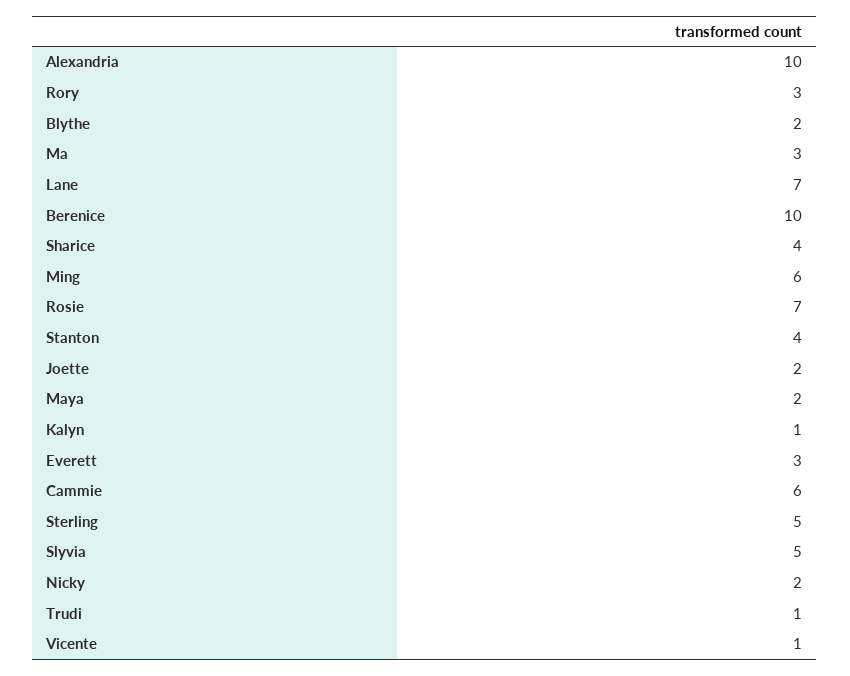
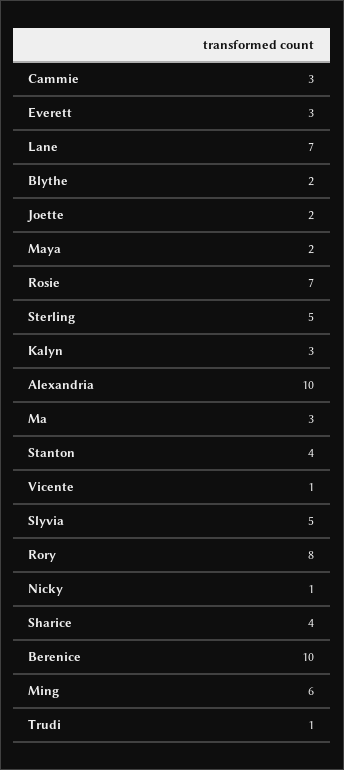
  {
    "Alexandria": 10,
-   "Rory": 3,
+   "Rory": 8,
    "Blythe": 2,
    "Ma": 3,
    "Lane": 7,
    "Berenice": 10,
    "Sharice": 4,
    "Ming": 6,
    "Rosie": 7,
    "Stanton": 4,
    "Joette": 2,
    "Maya": 2,
-   "Kalyn": 1,
+   "Kalyn": 3,
    "Everett": 3,
-   "Cammie": 6,
+   "Cammie": 3,
    "Sterling": 5,
    "Slyvia": 5,
-   "Nicky": 2,
+   "Nicky": 1,
    "Trudi": 1,
    "Vicente": 1
  }

